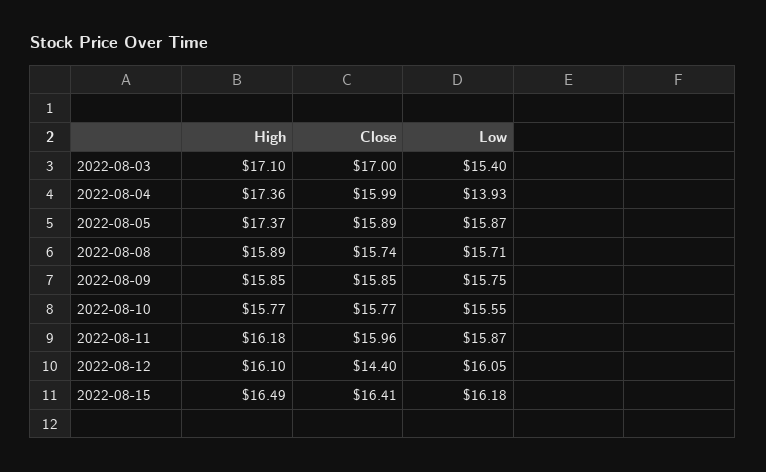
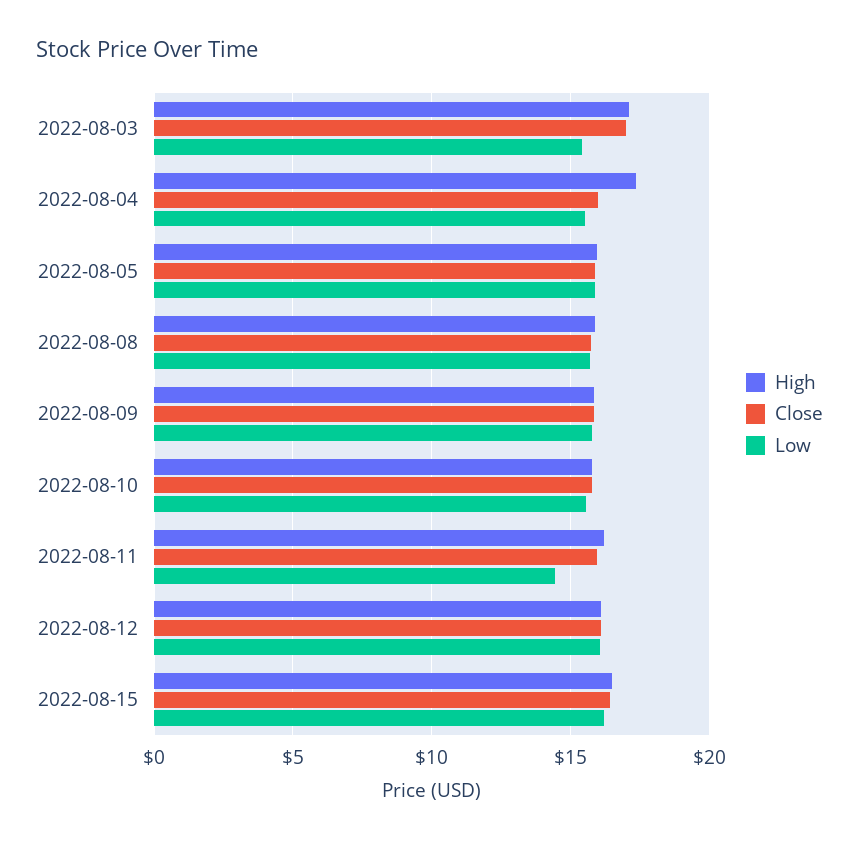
  {
    "High": {
      "2022-08-03": 17.1,
      "2022-08-04": 17.36,
-     "2022-08-05": 17.37,
+     "2022-08-05": 16,
      "2022-08-08": 15.89,
      "2022-08-09": 15.85,
      "2022-08-10": 15.77,
      "2022-08-11": 16.18,
      "2022-08-12": 16.1,
      "2022-08-15": 16.49
    },
    "Close": {
      "2022-08-03": 17,
      "2022-08-04": 15.99,
      "2022-08-05": 15.89,
      "2022-08-08": 15.74,
      "2022-08-09": 15.85,
      "2022-08-10": 15.77,
      "2022-08-11": 15.96,
-     "2022-08-12": 14.4,
+     "2022-08-12": 16,
      "2022-08-15": 16.41
    },
    "Low": {
      "2022-08-03": 15.4,
-     "2022-08-04": 13.93,
+     "2022-08-04": 15.5,
      "2022-08-05": 15.87,
      "2022-08-08": 15.71,
      "2022-08-09": 15.75,
      "2022-08-10": 15.55,
-     "2022-08-11": 15.87,
+     "2022-08-11": 14.5,
      "2022-08-12": 16.05,
      "2022-08-15": 16.18
    }
  }

